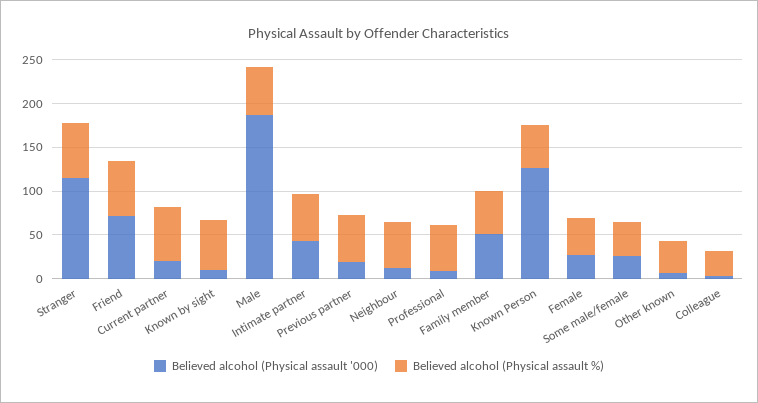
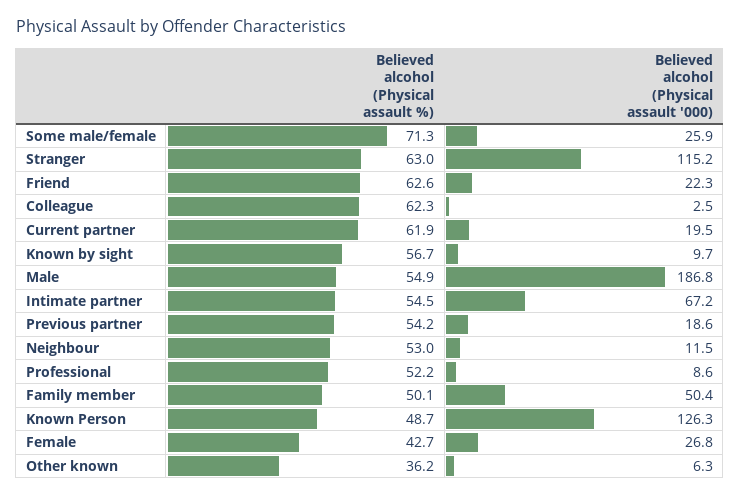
  {
    "Believed alcohol (Physical assault '000)": {
      "Stranger": 115.2,
-     "Friend": 70,
+     "Friend": 22.3,
      "Current partner": 19.5,
      "Known by sight": 9.7,
      "Male": 186.8,
-     "Intimate partner": 40,
+     "Intimate partner": 67.2,
      "Previous partner": 18.6,
      "Neighbour": 11.5,
      "Professional": 8.6,
      "Family member": 50.4,
      "Known Person": 126.3,
      "Female": 26.8,
      "Some male/female": 25.9,
      "Other known": 6.3,
      "Colleague": 2.5
    },
    "Believed alcohol (Physical assault %)": {
      "Stranger": 63,
      "Friend": 62.6,
      "Current partner": 61.9,
      "Known by sight": 56.7,
      "Male": 54.9,
      "Intimate partner": 54.5,
      "Previous partner": 54.2,
      "Neighbour": 53,
      "Professional": 52.2,
      "Family member": 50.1,
      "Known Person": 48.7,
      "Female": 42.7,
-     "Some male/female": 40,
+     "Some male/female": 71.3,
      "Other known": 36.2,
-     "Colleague": 30
+     "Colleague": 62.3
    }
  }

